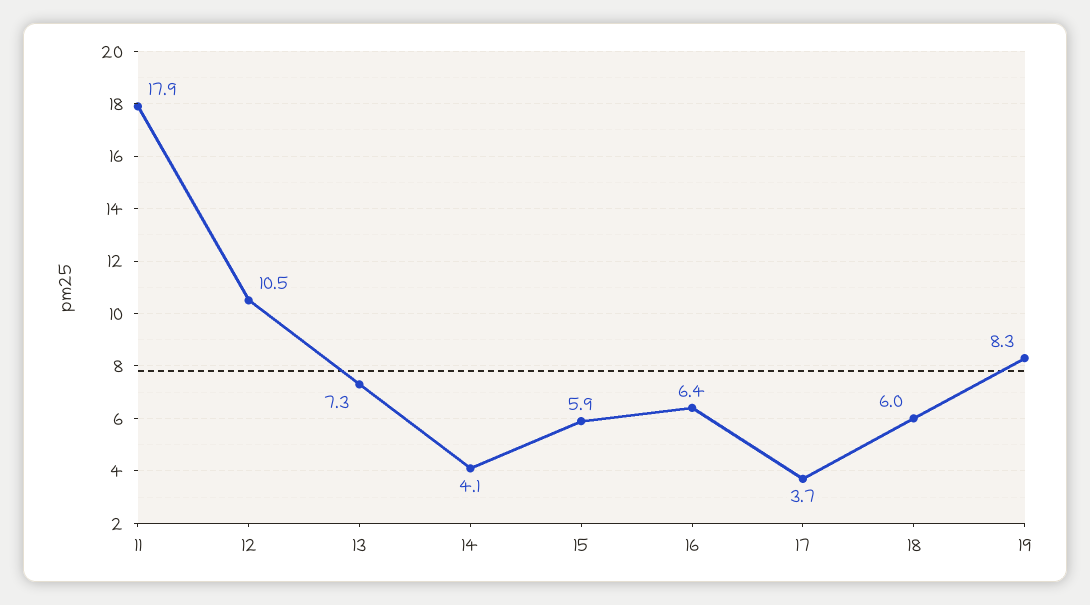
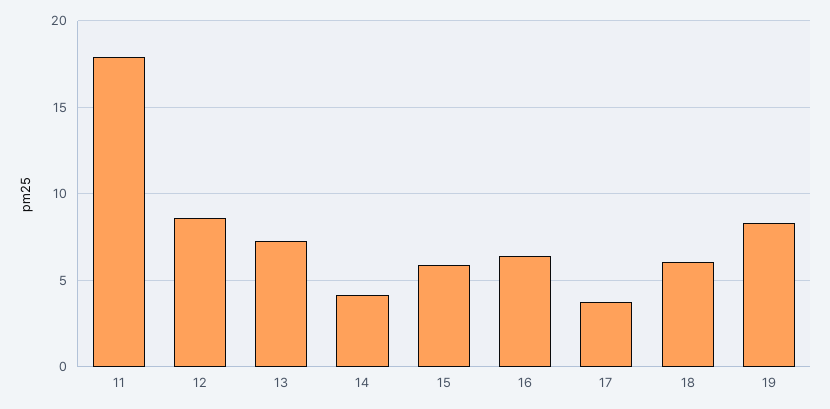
  {
    "11": 17.9,
-   "12": 10.5,
+   "12": 8.5,
    "13": 7.3,
    "14": 4.1,
    "15": 5.9,
    "16": 6.4,
    "17": 3.7,
    "18": 6,
    "19": 8.3
  }

